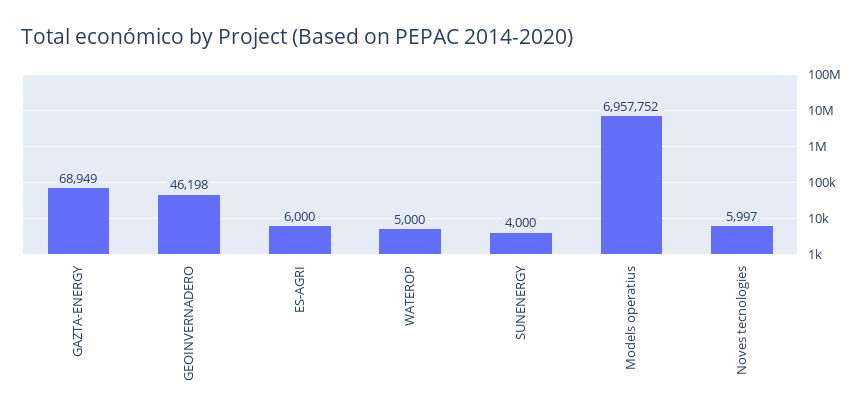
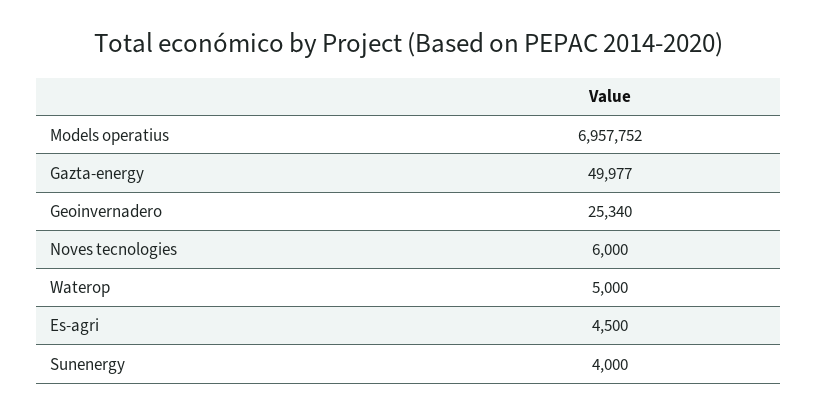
  {
-   "GAZTA-ENERGY": 68949,
+   "GAZTA-ENERGY": 49977,
-   "GEOINVERNADERO": 46198,
+   "GEOINVERNADERO": 25340,
-   "ES-AGRI": 6000,
+   "ES-AGRI": 4500,
    "WATEROP": 5000,
    "SUNENERGY": 4000,
    "Models operatius": 6957752,
-   "Noves tecnologies": 5997
+   "Noves tecnologies": 6000
  }

